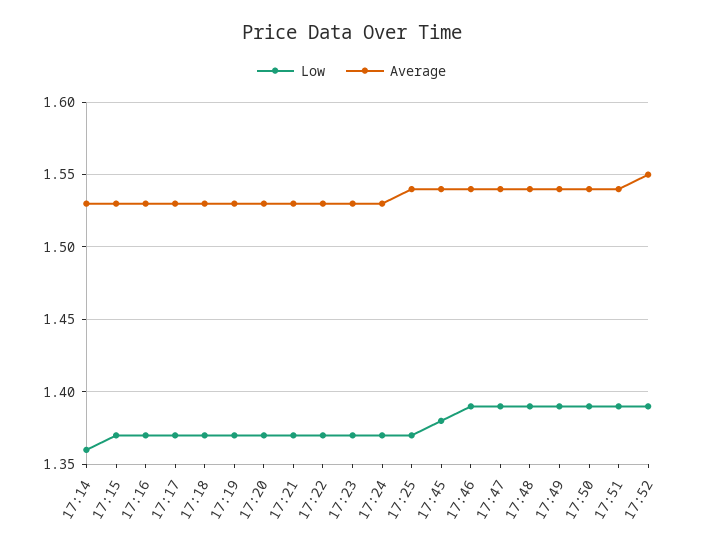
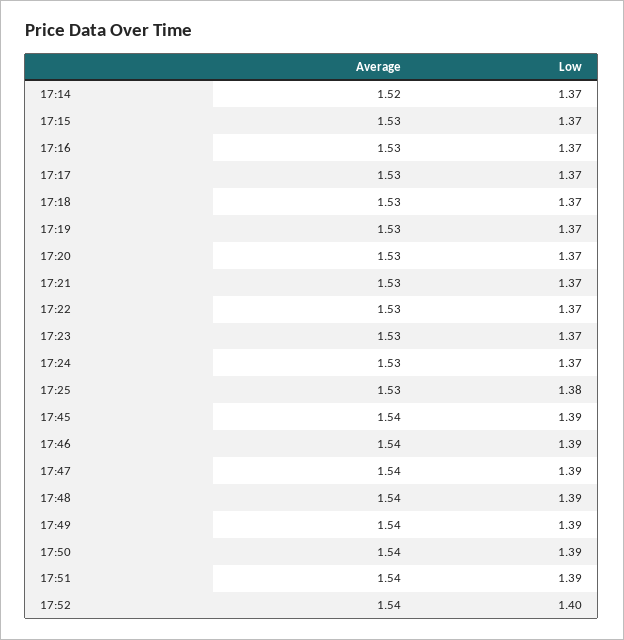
  {
    "Low": {
-     "17:14": 1.36,
+     "17:14": 1.37,
      "17:15": 1.37,
      "17:16": 1.37,
      "17:17": 1.37,
      "17:18": 1.37,
      "17:19": 1.37,
      "17:20": 1.37,
      "17:21": 1.37,
      "17:22": 1.37,
      "17:23": 1.37,
      "17:24": 1.37,
-     "17:25": 1.37,
+     "17:25": 1.38,
-     "17:45": 1.38,
+     "17:45": 1.39,
      "17:46": 1.39,
      "17:47": 1.39,
      "17:48": 1.39,
      "17:49": 1.39,
      "17:50": 1.39,
      "17:51": 1.39,
-     "17:52": 1.39
+     "17:52": 1.4
    },
    "Average": {
-     "17:14": 1.53,
+     "17:14": 1.52,
      "17:15": 1.53,
      "17:16": 1.53,
      "17:17": 1.53,
      "17:18": 1.53,
      "17:19": 1.53,
      "17:20": 1.53,
      "17:21": 1.53,
      "17:22": 1.53,
      "17:23": 1.53,
      "17:24": 1.53,
-     "17:25": 1.54,
+     "17:25": 1.53,
      "17:45": 1.54,
      "17:46": 1.54,
      "17:47": 1.54,
      "17:48": 1.54,
      "17:49": 1.54,
      "17:50": 1.54,
      "17:51": 1.54,
-     "17:52": 1.55
+     "17:52": 1.54
    }
  }

